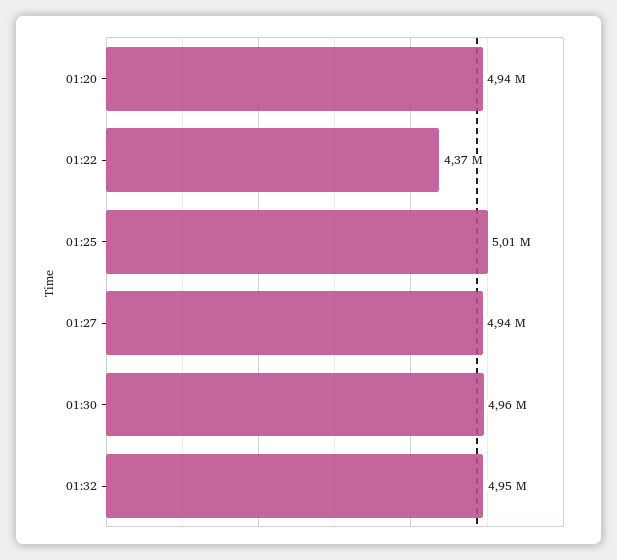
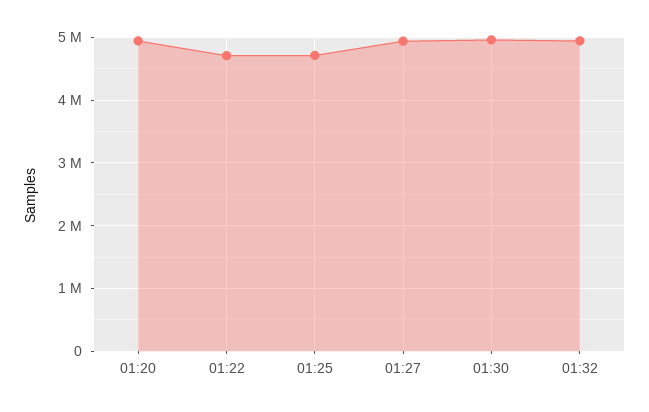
  {
    "01:20": 4940000,
-   "01:22": 4370000,
+   "01:22": 4700000,
-   "01:25": 5010000,
+   "01:25": 4700000,
    "01:27": 4940000,
    "01:30": 4960000,
    "01:32": 4950000
  }

